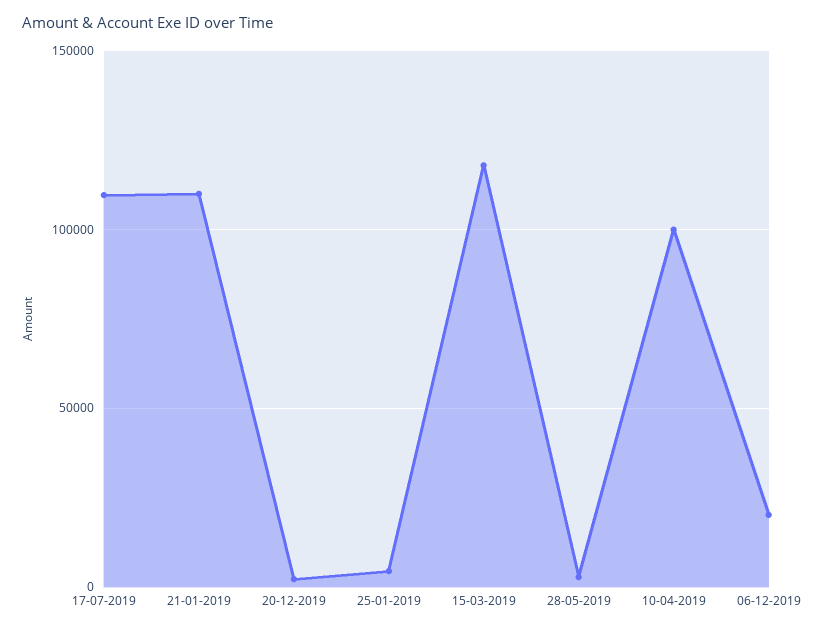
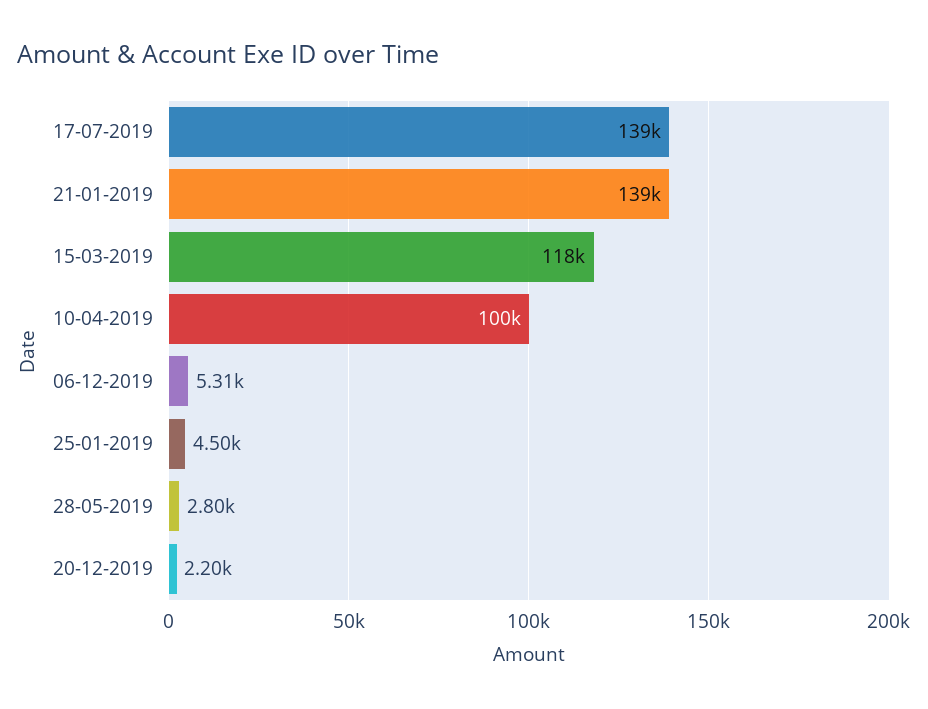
  {
-   "17-07-2019": 110000,
+   "17-07-2019": 139000,
-   "21-01-2019": 110000,
+   "21-01-2019": 139000,
    "20-12-2019": 2200,
    "25-01-2019": 4500,
    "15-03-2019": 118000,
    "28-05-2019": 2800,
    "10-04-2019": 100000,
-   "06-12-2019": 20000
+   "06-12-2019": 5310
  }

